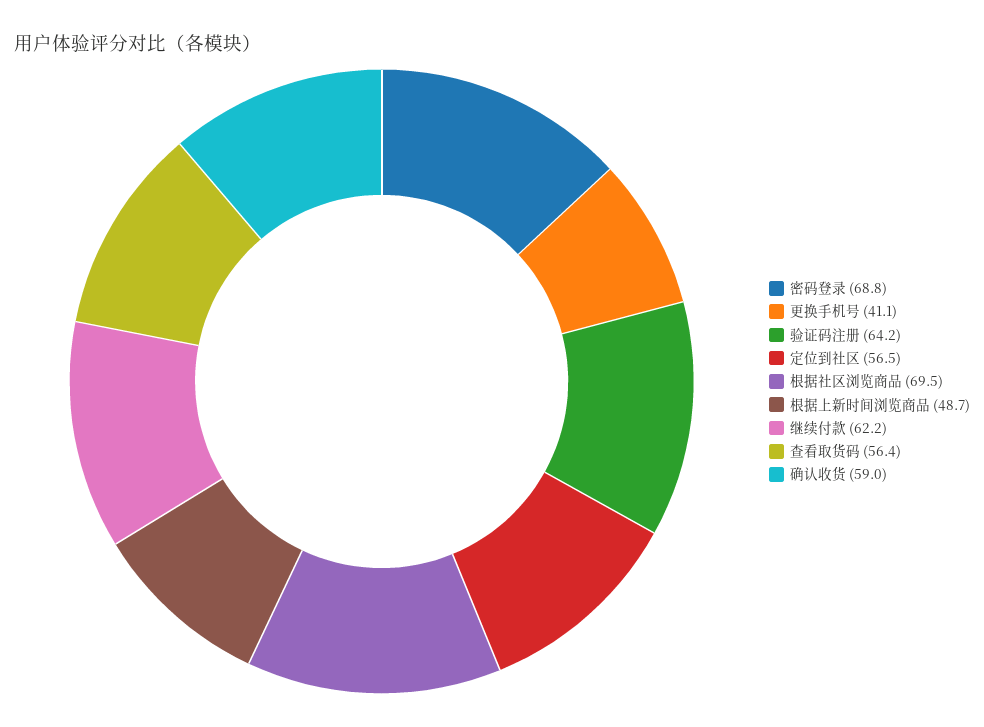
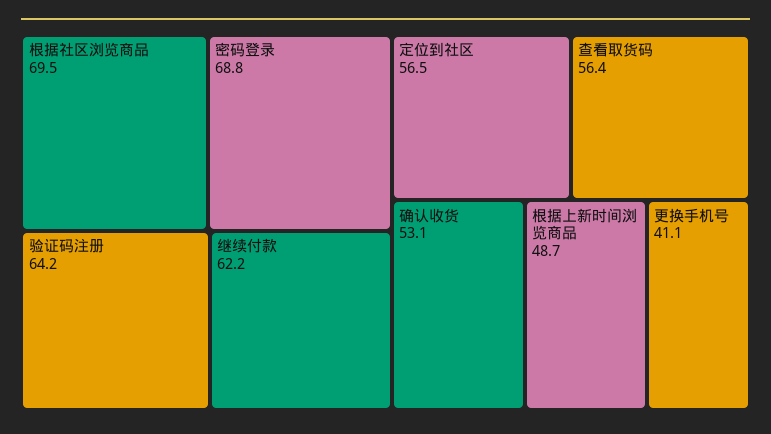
  {
    "密码登录": 68.8,
    "更换手机号": 41.1,
    "验证码注册": 64.2,
    "定位到社区": 56.5,
    "根据社区浏览商品": 69.5,
    "根据上新时间浏览商品": 48.7,
    "继续付款": 62.2,
    "查看取货码": 56.4,
-   "确认收货": 59
+   "确认收货": 53.1
  }

